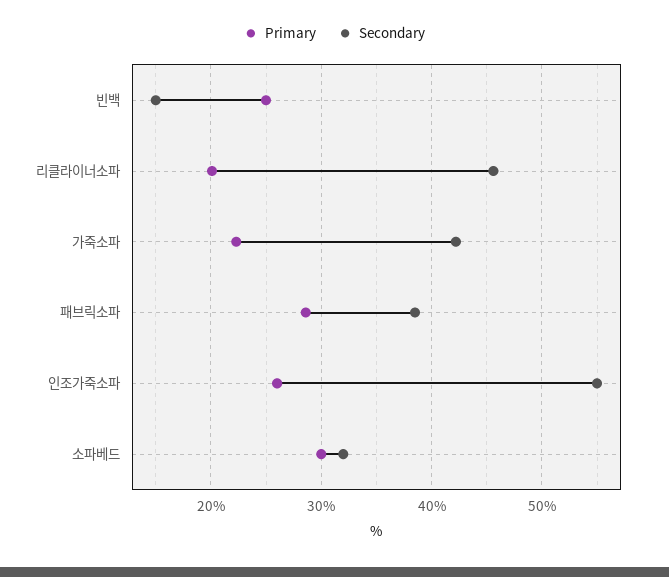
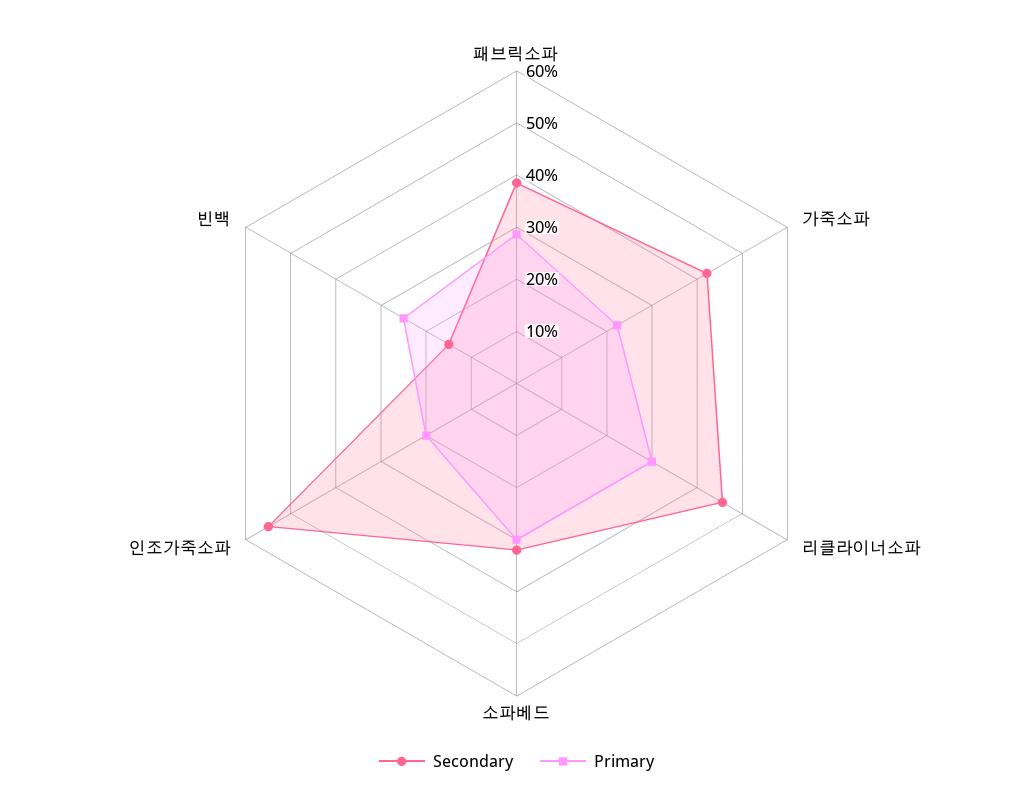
  {
    "Primary": {
      "빈백": 25,
-     "리클라이너소파": 20,
+     "리클라이너소파": 30,
      "가죽소파": 22,
      "패브릭소파": 29,
-     "인조가죽소파": 26,
+     "인조가죽소파": 20,
      "소파베드": 30
    },
    "Secondary": {
      "빈백": 15,
      "리클라이너소파": 46,
      "가죽소파": 42,
      "패브릭소파": 39,
      "인조가죽소파": 55,
      "소파베드": 32
    }
  }

